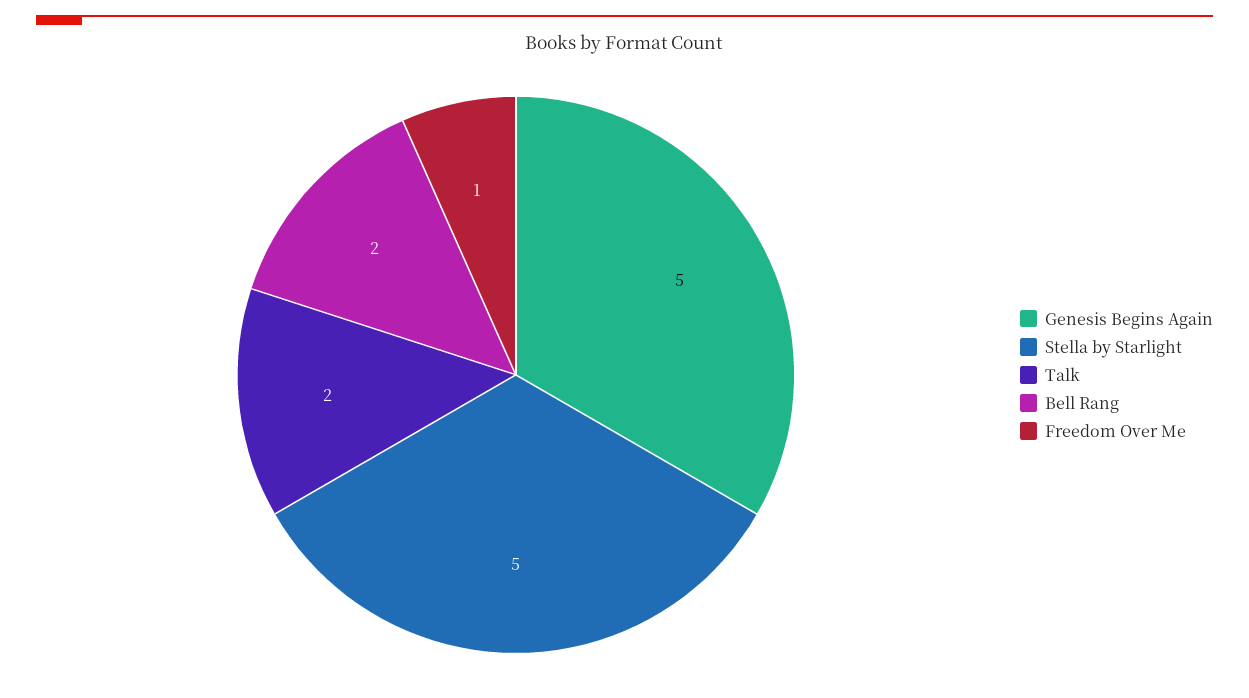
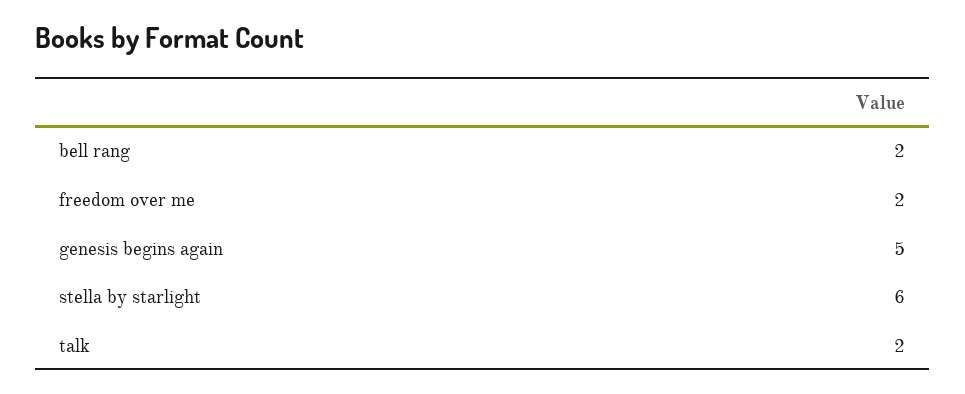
  {
    "Genesis Begins Again": 5,
-   "Stella by Starlight": 5,
+   "Stella by Starlight": 6,
    "Talk": 2,
    "Bell Rang": 2,
-   "Freedom Over Me": 1
+   "Freedom Over Me": 2
  }

